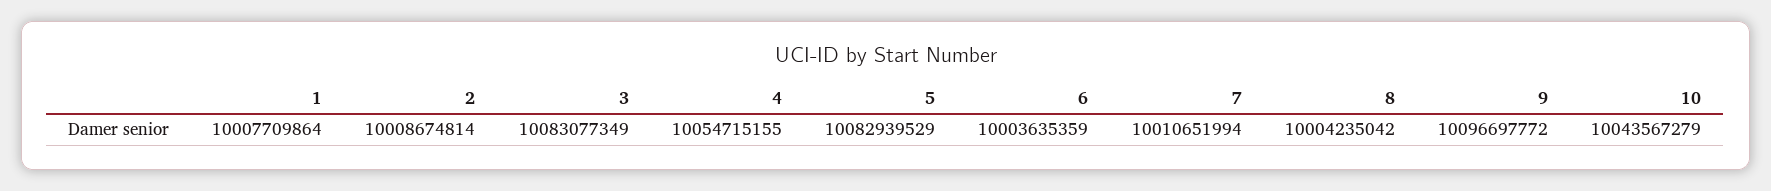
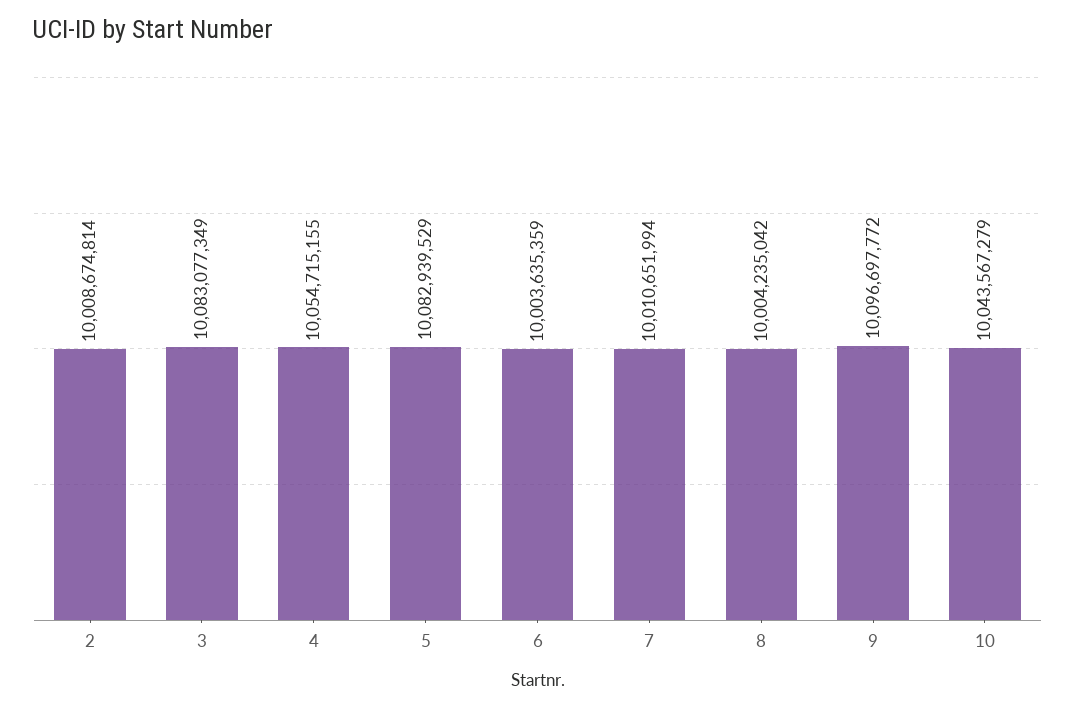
  {
-   "1": 10007709864,
    "2": 10008674814,
    "3": 10083077349,
    "4": 10054715155,
    "5": 10082939529,
    "6": 10003635359,
    "7": 10010651994,
    "8": 10004235042,
    "9": 10096697772,
    "10": 10043567279
  }

